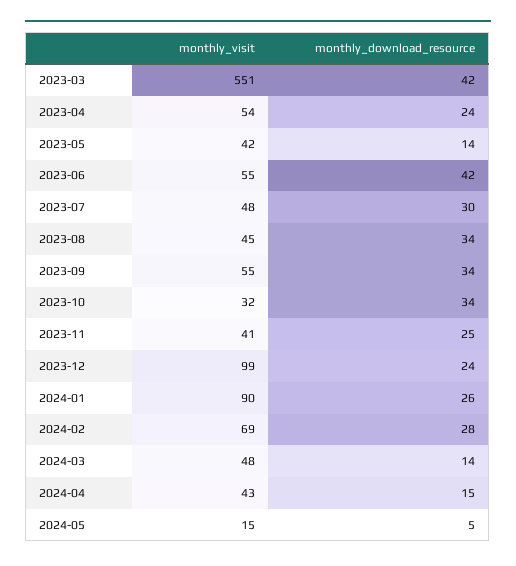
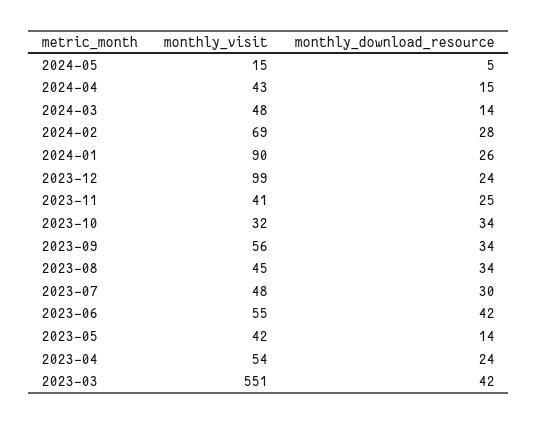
  {
    "monthly_visit": {
      "2023-03": 551,
      "2023-04": 54,
      "2023-05": 42,
      "2023-06": 55,
      "2023-07": 48,
      "2023-08": 45,
-     "2023-09": 55,
+     "2023-09": 56,
      "2023-10": 32,
      "2023-11": 41,
      "2023-12": 99,
      "2024-01": 90,
      "2024-02": 69,
      "2024-03": 48,
      "2024-04": 43,
      "2024-05": 15
    },
    "monthly_download_resource": {
      "2023-03": 42,
      "2023-04": 24,
      "2023-05": 14,
      "2023-06": 42,
      "2023-07": 30,
      "2023-08": 34,
      "2023-09": 34,
      "2023-10": 34,
      "2023-11": 25,
      "2023-12": 24,
      "2024-01": 26,
      "2024-02": 28,
      "2024-03": 14,
      "2024-04": 15,
      "2024-05": 5
    }
  }

